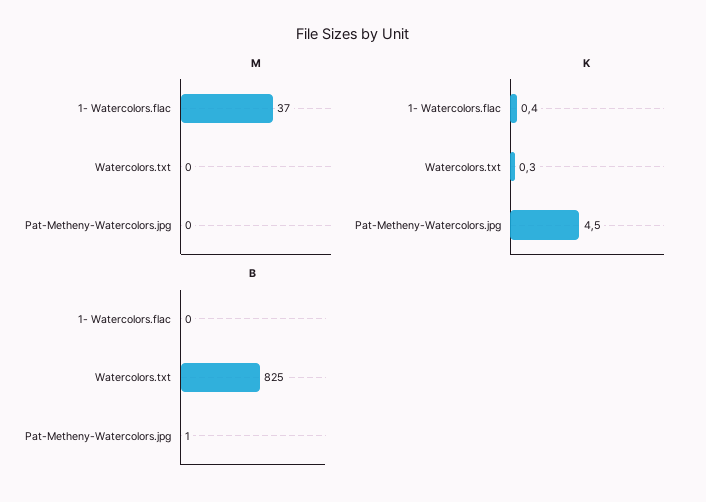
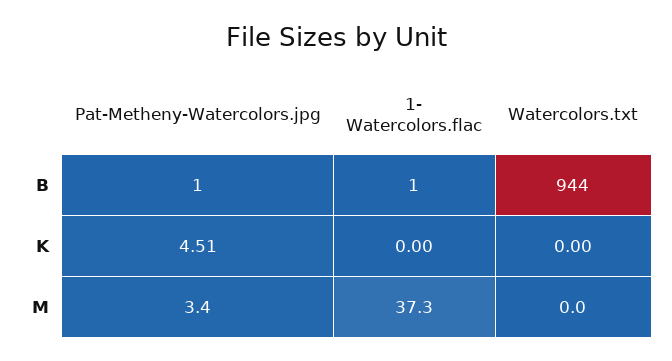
  {
    "M": {
      "1- Watercolors.flac": 37.3,
      "Watercolors.txt": 0,
-     "Pat-Metheny-Watercolors.jpg": 0
+     "Pat-Metheny-Watercolors.jpg": 3.4
    },
    "K": {
-     "1- Watercolors.flac": 0.4,
+     "1- Watercolors.flac": 0,
-     "Watercolors.txt": 0.3,
+     "Watercolors.txt": 0,
      "Pat-Metheny-Watercolors.jpg": 4.51
    },
    "B": {
-     "1- Watercolors.flac": 0,
+     "1- Watercolors.flac": 1,
-     "Watercolors.txt": 825,
+     "Watercolors.txt": 944,
      "Pat-Metheny-Watercolors.jpg": 1
    }
  }

